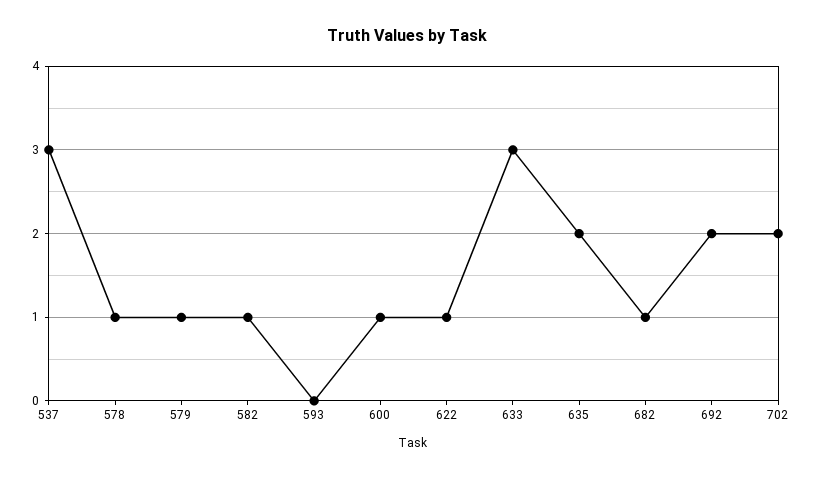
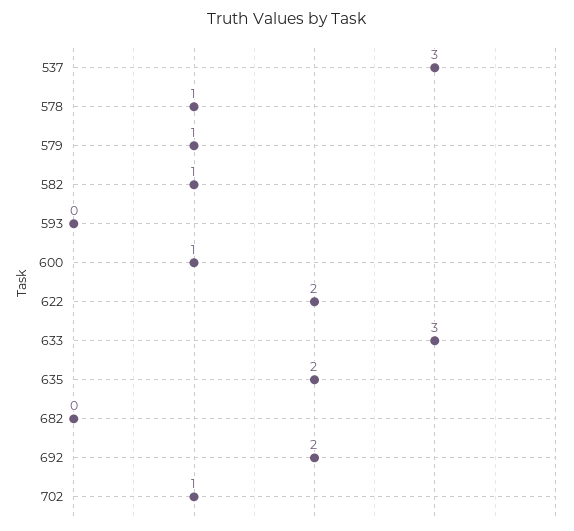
  {
    "537": 3,
    "578": 1,
    "579": 1,
    "582": 1,
    "593": 0,
    "600": 1,
-   "622": 1,
+   "622": 2,
    "633": 3,
    "635": 2,
-   "682": 1,
+   "682": 0,
    "692": 2,
-   "702": 2
+   "702": 1
  }

